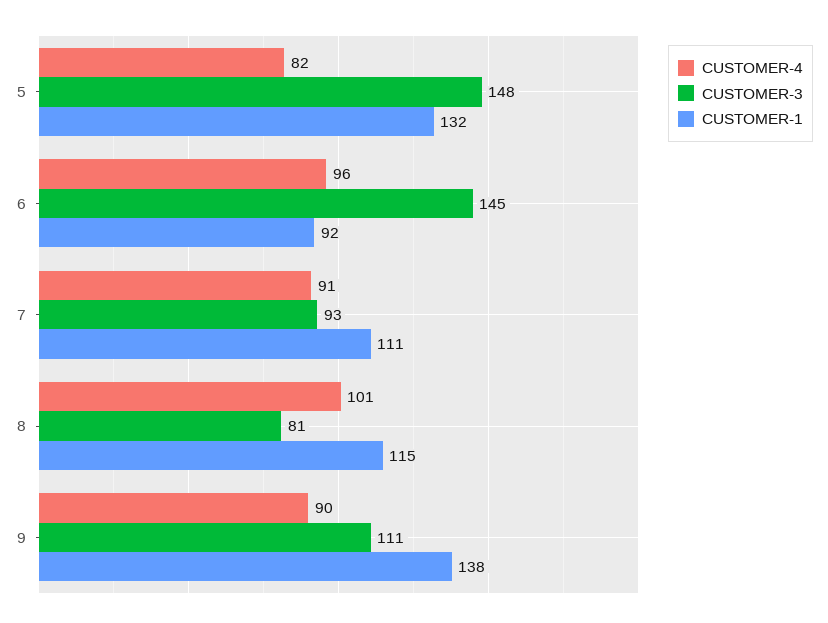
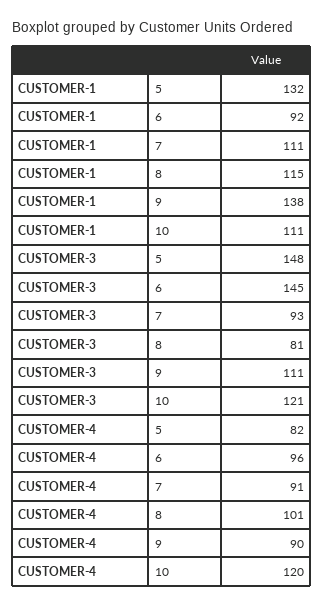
  {
    "CUSTOMER-4": {
      "5": 82,
      "6": 96,
      "7": 91,
      "8": 101,
-     "9": 90
+     "9": 90,
+     "10": 120
    },
    "CUSTOMER-3": {
      "5": 148,
      "6": 145,
      "7": 93,
      "8": 81,
-     "9": 111
+     "9": 111,
+     "10": 121
    },
    "CUSTOMER-1": {
      "5": 132,
      "6": 92,
      "7": 111,
      "8": 115,
-     "9": 138
+     "9": 138,
+     "10": 111
    }
  }

